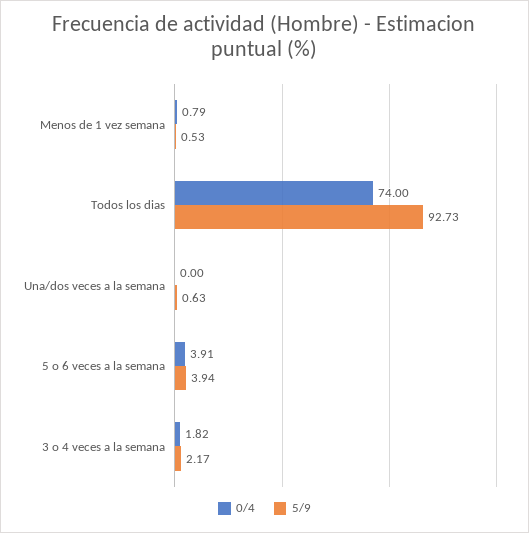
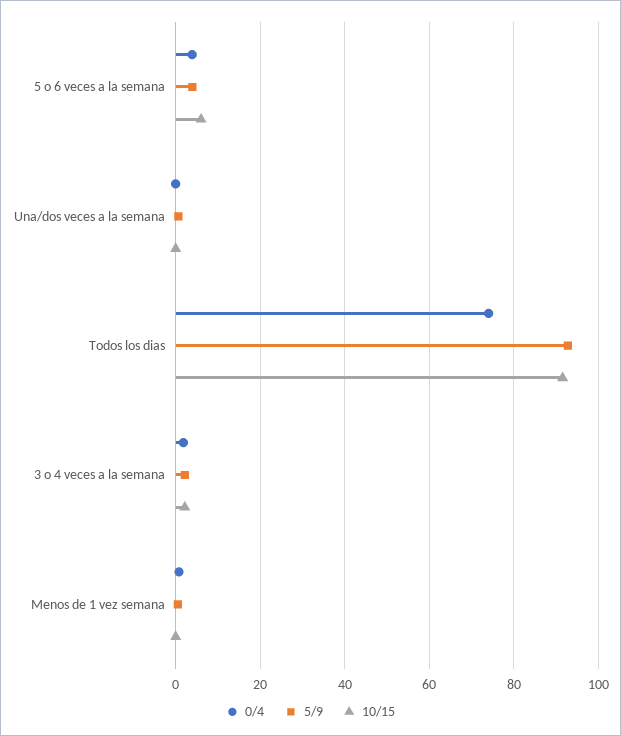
  {
    "0/4": {
      "Menos de 1 vez semana": 0.79,
      "Todos los dias": 74,
      "Una/dos veces a la semana": 0,
      "5 o 6 veces a la semana": 3.91,
      "3 o 4 veces a la semana": 1.82
    },
    "5/9": {
      "Menos de 1 vez semana": 0.53,
      "Todos los dias": 92.73,
      "Una/dos veces a la semana": 0.63,
      "5 o 6 veces a la semana": 3.94,
      "3 o 4 veces a la semana": 2.17
-   }
+   },
+   "10/15": {
+     "5 o 6 veces a la semana": 6,
+     "Una/dos veces a la semana": 0,
+     "Todos los dias": 92,
+     "3 o 4 veces a la semana": 2,
+     "Menos de 1 vez semana": 0
+   }
  }

